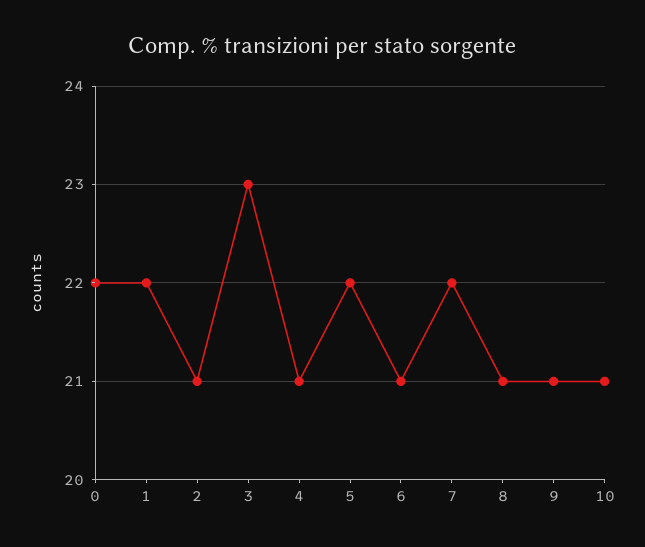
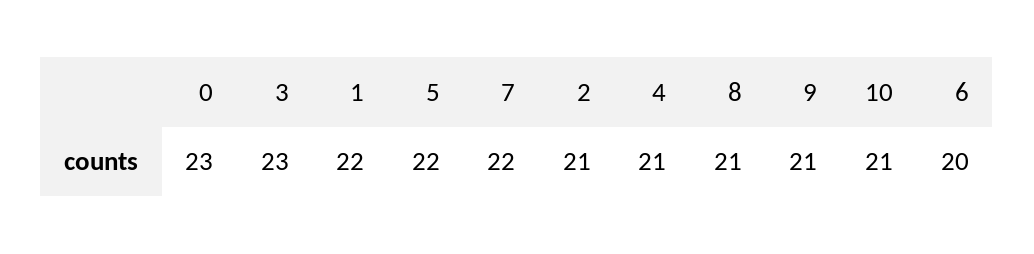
  {
-   "0": 22,
+   "0": 23,
    "1": 22,
    "2": 21,
    "3": 23,
    "4": 21,
    "5": 22,
-   "6": 21,
+   "6": 20,
    "7": 22,
    "8": 21,
    "9": 21,
    "10": 21
  }

